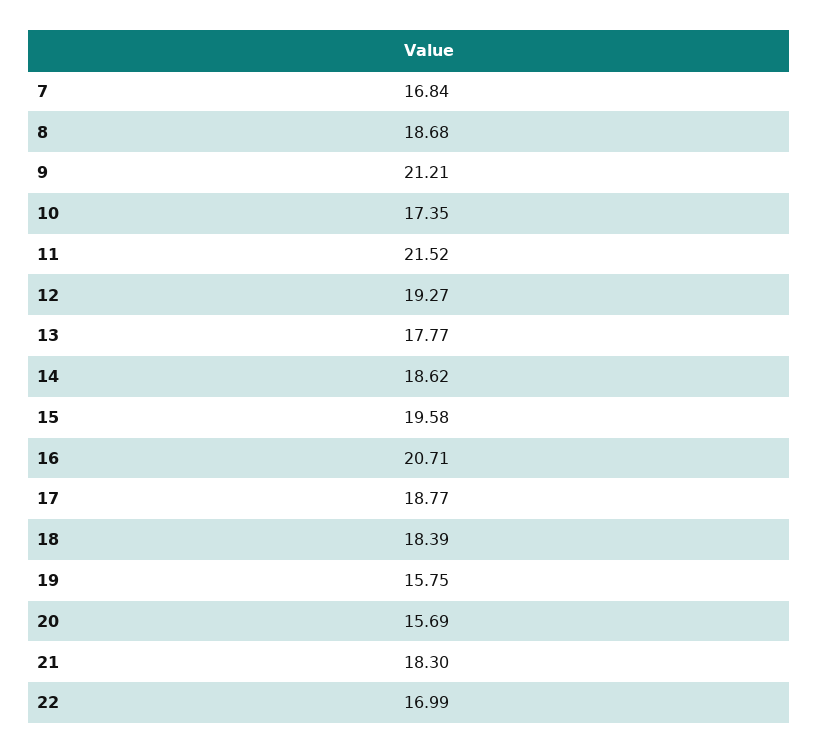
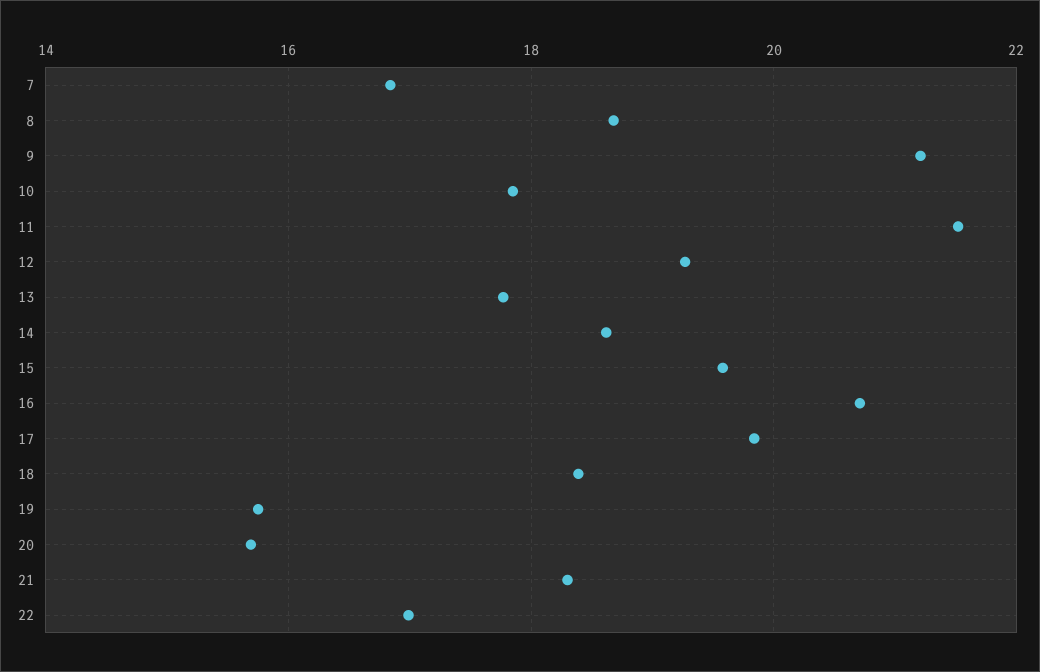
  {
    "7": 16.84,
    "8": 18.68,
    "9": 21.21,
-   "10": 17.35,
+   "10": 17.8,
    "11": 21.52,
    "12": 19.27,
    "13": 17.77,
    "14": 18.62,
    "15": 19.58,
    "16": 20.71,
-   "17": 18.77,
+   "17": 19.8,
    "18": 18.39,
    "19": 15.75,
    "20": 15.69,
    "21": 18.3,
    "22": 16.99
  }

